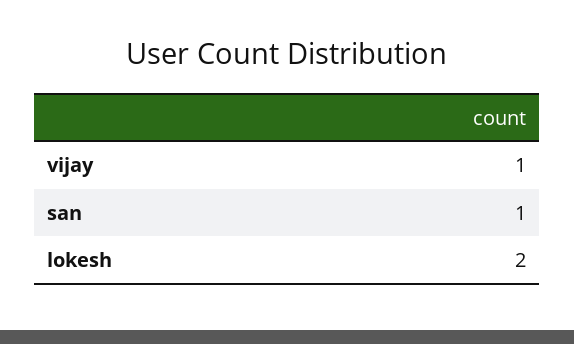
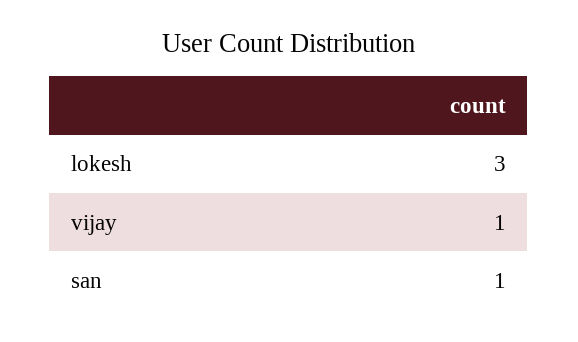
  {
    "vijay": 1,
    "san": 1,
-   "lokesh": 2
+   "lokesh": 3
  }

